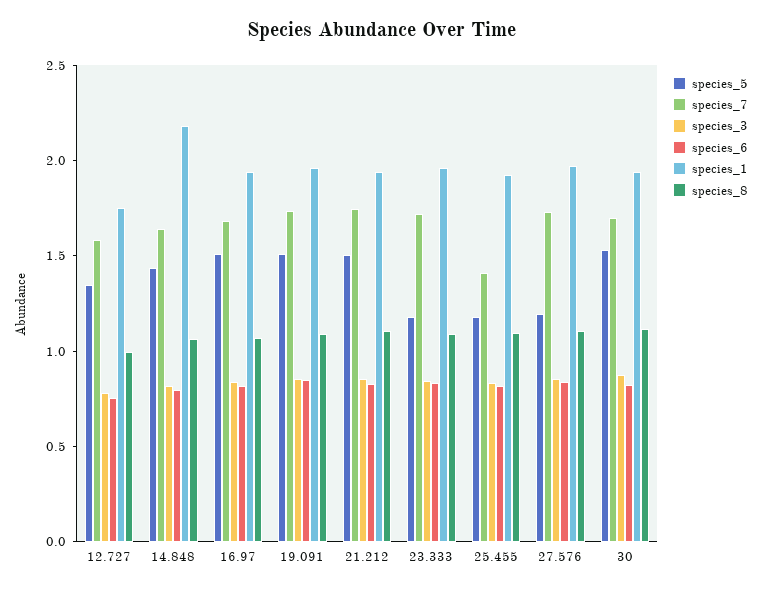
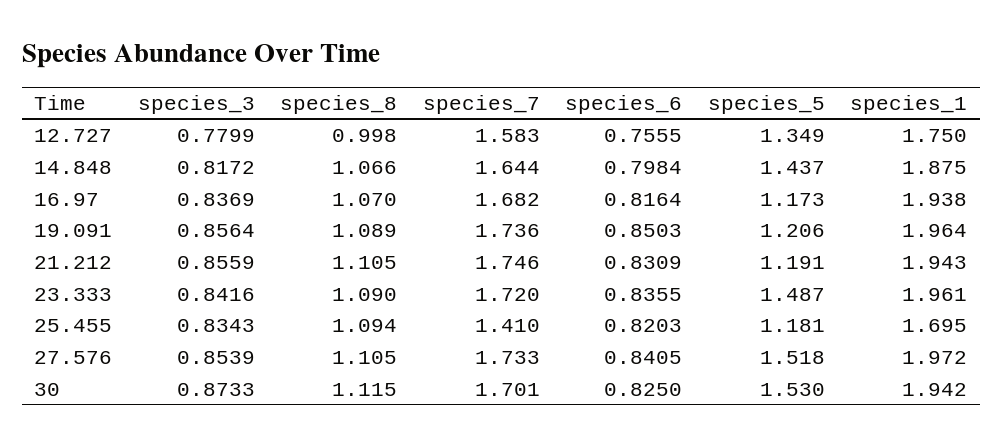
  {
    "species_5": {
      "12.727": 1.349,
      "14.848": 1.437,
-     "16.97": 1.5,
+     "16.97": 1.173,
-     "19.091": 1.5,
+     "19.091": 1.206,
-     "21.212": 1.5,
+     "21.212": 1.191,
-     "23.333": 1.2,
+     "23.333": 1.487,
      "25.455": 1.181,
-     "27.576": 1.2,
+     "27.576": 1.518,
      "30": 1.53
    },
    "species_7": {
      "12.727": 1.583,
      "14.848": 1.644,
      "16.97": 1.682,
      "19.091": 1.736,
      "21.212": 1.746,
      "23.333": 1.72,
      "25.455": 1.41,
      "27.576": 1.733,
      "30": 1.701
    },
    "species_3": {
      "12.727": 0.7799,
      "14.848": 0.8172,
      "16.97": 0.8369,
      "19.091": 0.8564,
      "21.212": 0.8559,
      "23.333": 0.8416,
      "25.455": 0.8343,
      "27.576": 0.8539,
      "30": 0.8733
    },
    "species_6": {
      "12.727": 0.7555,
      "14.848": 0.7984,
      "16.97": 0.8164,
      "19.091": 0.8503,
      "21.212": 0.8309,
      "23.333": 0.8355,
      "25.455": 0.8203,
      "27.576": 0.8405,
      "30": 0.825
    },
    "species_1": {
      "12.727": 1.75,
-     "14.848": 2.2,
+     "14.848": 1.875,
      "16.97": 1.938,
      "19.091": 1.964,
      "21.212": 1.943,
      "23.333": 1.961,
-     "25.455": 1.9,
+     "25.455": 1.695,
      "27.576": 1.972,
      "30": 1.942
    },
    "species_8": {
      "12.727": 0.998,
      "14.848": 1.066,
      "16.97": 1.07,
      "19.091": 1.089,
      "21.212": 1.105,
      "23.333": 1.09,
      "25.455": 1.094,
      "27.576": 1.105,
      "30": 1.115
    }
  }

